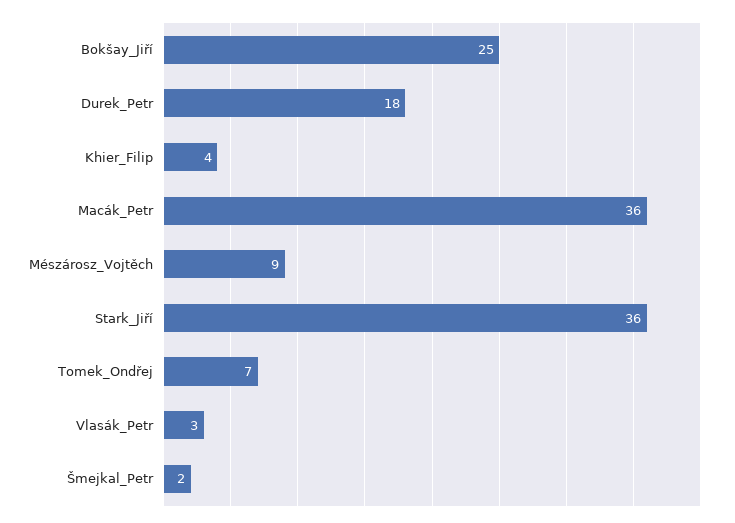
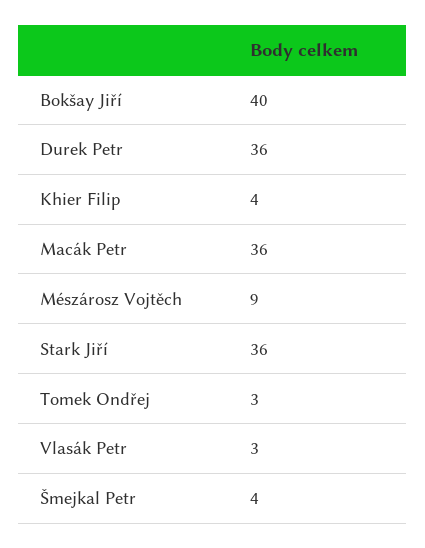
  {
-   "Bokšay_Jiří": 25,
+   "Bokšay_Jiří": 40,
-   "Durek_Petr": 18,
+   "Durek_Petr": 36,
    "Khier_Filip": 4,
    "Macák_Petr": 36,
    "Mészárosz_Vojtěch": 9,
    "Stark_Jiří": 36,
-   "Tomek_Ondřej": 7,
+   "Tomek_Ondřej": 3,
    "Vlasák_Petr": 3,
-   "Šmejkal_Petr": 2
+   "Šmejkal_Petr": 4
  }

